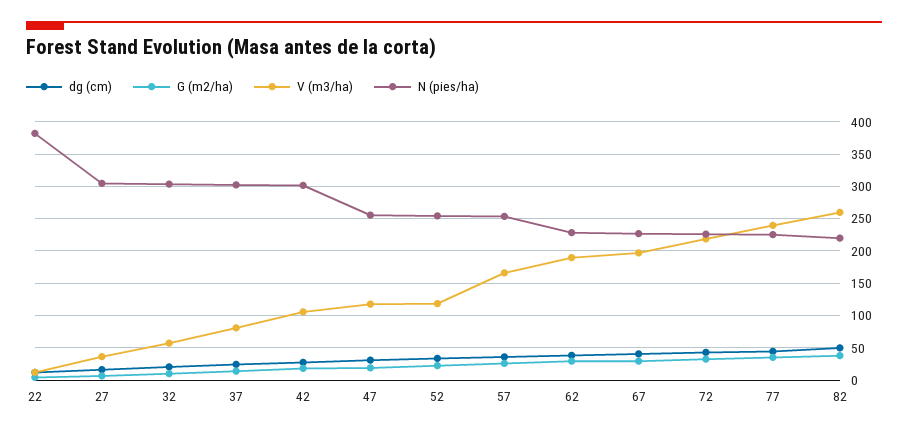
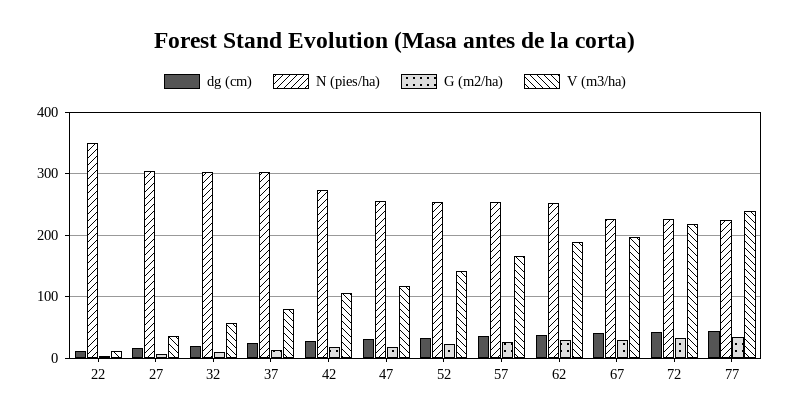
  {
    "dg (cm)": {
      "22": 10,
      "27": 20,
      "32": 20,
      "37": 20,
      "42": 30,
      "47": 30,
      "52": 30,
      "57": 40,
      "62": 40,
      "67": 40,
      "72": 40,
-     "77": 40,
+     "77": 40
-     "82": 50
    },
    "G (m2/ha)": {
      "22": 0,
      "27": 10,
      "32": 10,
      "37": 10,
      "42": 20,
      "47": 20,
      "52": 20,
      "57": 30,
      "62": 30,
      "67": 30,
      "72": 30,
-     "77": 40,
+     "77": 40
-     "82": 40
    },
    "V (m3/ha)": {
      "22": 10,
      "27": 40,
      "32": 60,
      "37": 80,
      "42": 110,
      "47": 120,
-     "52": 120,
+     "52": 140,
      "57": 170,
      "62": 190,
      "67": 200,
      "72": 220,
-     "77": 240,
+     "77": 240
-     "82": 260
    },
    "N (pies/ha)": {
-     "22": 380,
+     "22": 350,
      "27": 300,
      "32": 300,
      "37": 300,
-     "42": 300,
+     "42": 270,
      "47": 260,
      "52": 250,
      "57": 250,
-     "62": 230,
+     "62": 250,
      "67": 230,
      "72": 230,
-     "77": 230,
+     "77": 230
-     "82": 220
    }
  }

